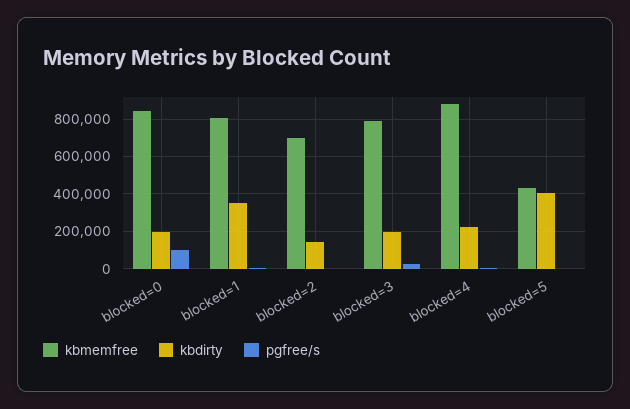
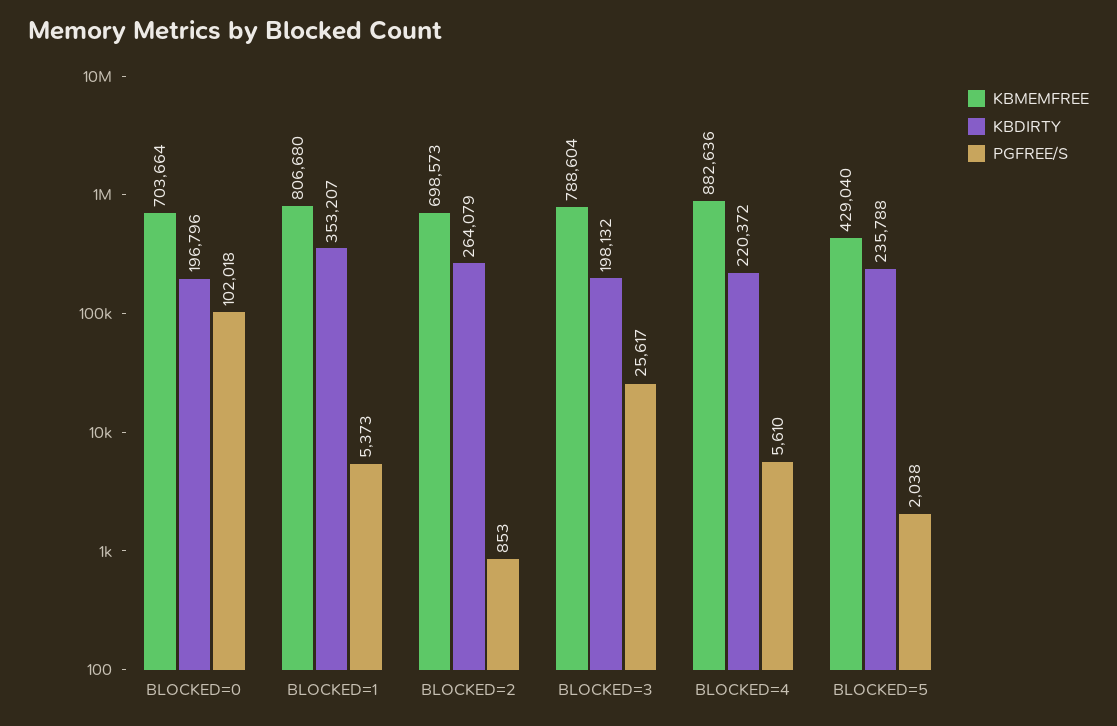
  {
    "kbmemfree": {
-     "blocked=0": 850000,
+     "blocked=0": 703664,
      "blocked=1": 806680,
      "blocked=2": 698573,
      "blocked=3": 788604,
      "blocked=4": 882636,
      "blocked=5": 429040
    },
    "kbdirty": {
      "blocked=0": 196796,
      "blocked=1": 353207,
-     "blocked=2": 150000,
+     "blocked=2": 264079,
      "blocked=3": 198132,
      "blocked=4": 220372,
-     "blocked=5": 400000
+     "blocked=5": 235788
    },
    "pgfree/s": {
      "blocked=0": 102018,
      "blocked=1": 5373,
      "blocked=2": 853,
      "blocked=3": 25617,
      "blocked=4": 5610,
      "blocked=5": 2038
    }
  }

